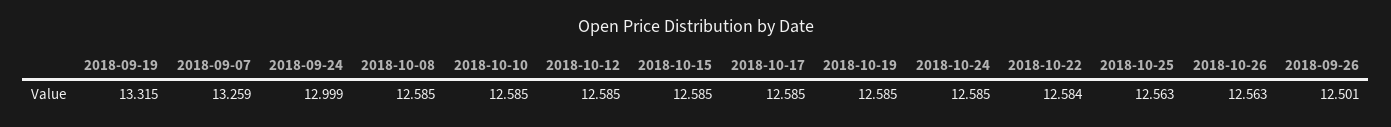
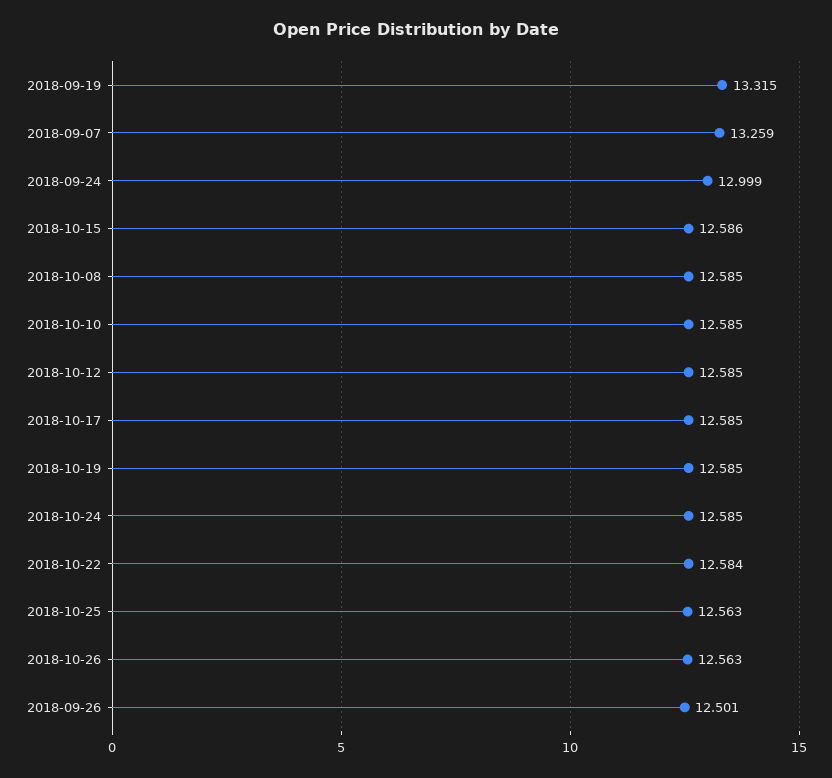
  {
    "2018-09-19": 13.315,
    "2018-09-07": 13.259,
    "2018-09-24": 12.999,
    "2018-10-08": 12.585,
    "2018-10-10": 12.585,
    "2018-10-12": 12.585,
-   "2018-10-15": 12.585,
+   "2018-10-15": 12.586,
    "2018-10-17": 12.585,
    "2018-10-19": 12.585,
    "2018-10-24": 12.585,
    "2018-10-22": 12.584,
    "2018-10-25": 12.563,
    "2018-10-26": 12.563,
    "2018-09-26": 12.501
  }

